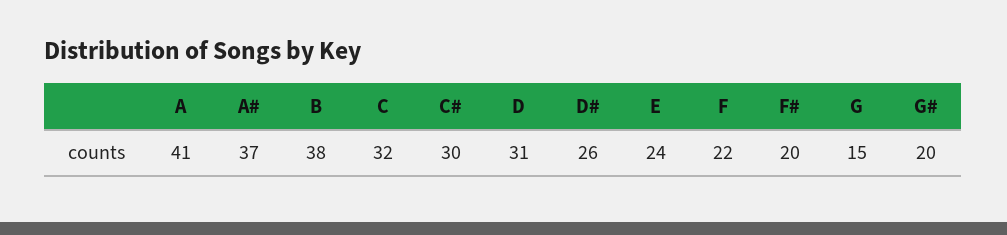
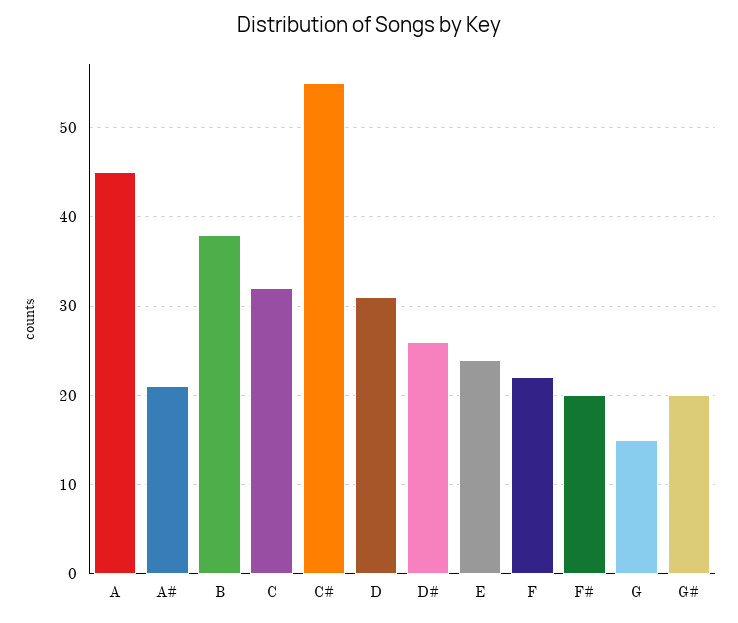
  {
-   "A": 41,
+   "A": 45,
-   "A#": 37,
+   "A#": 21,
    "B": 38,
    "C": 32,
-   "C#": 30,
+   "C#": 55,
    "D": 31,
    "D#": 26,
    "E": 24,
    "F": 22,
    "F#": 20,
    "G": 15,
    "G#": 20
  }

